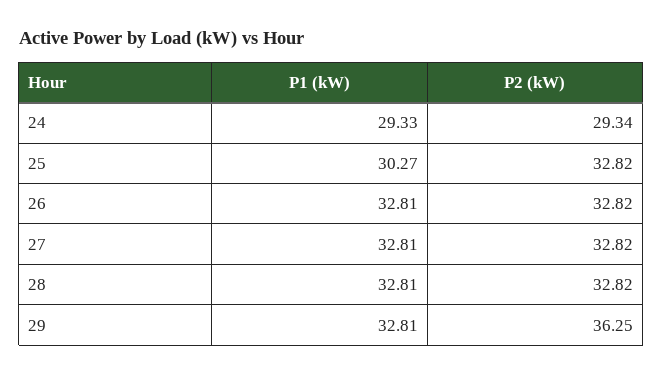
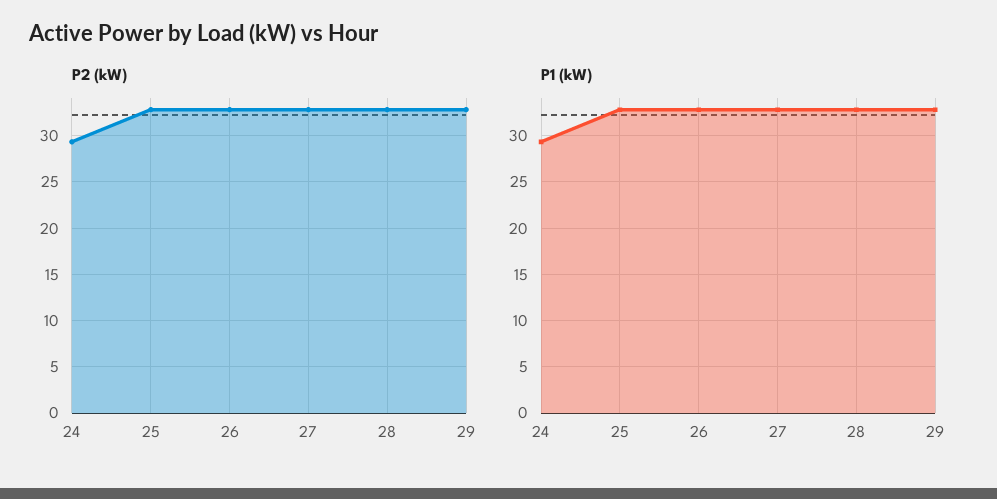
  {
    "P1 (kW)": {
      "24": 29.33,
-     "25": 30.27,
+     "25": 33,
      "26": 32.81,
      "27": 32.81,
      "28": 32.81,
      "29": 32.81
    },
    "P2 (kW)": {
      "24": 29.34,
      "25": 32.82,
      "26": 32.82,
      "27": 32.82,
      "28": 32.82,
-     "29": 36.25
+     "29": 33
    }
  }

